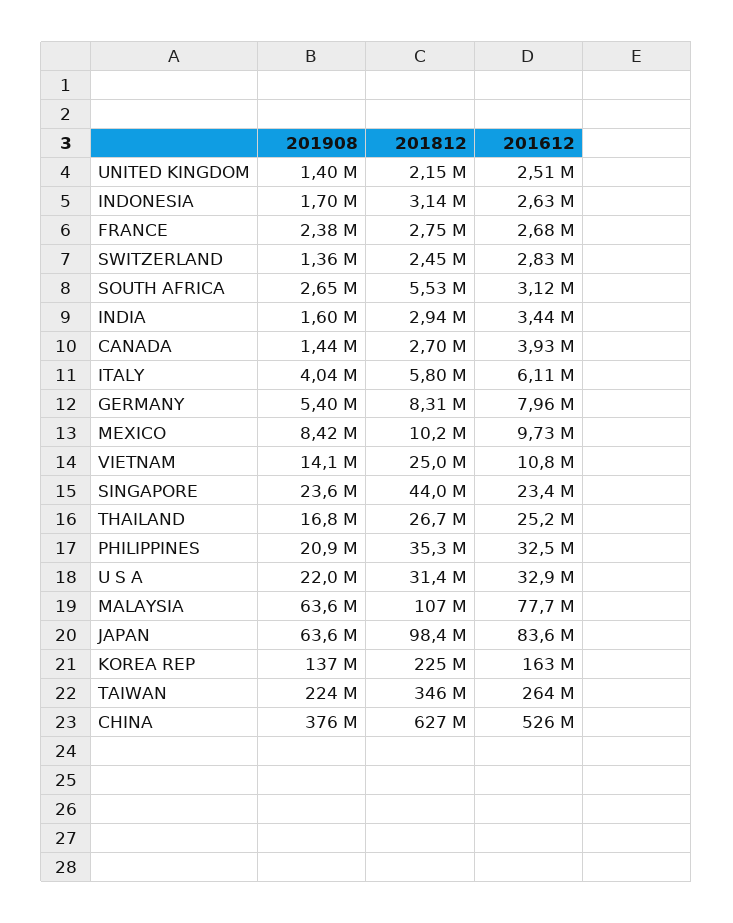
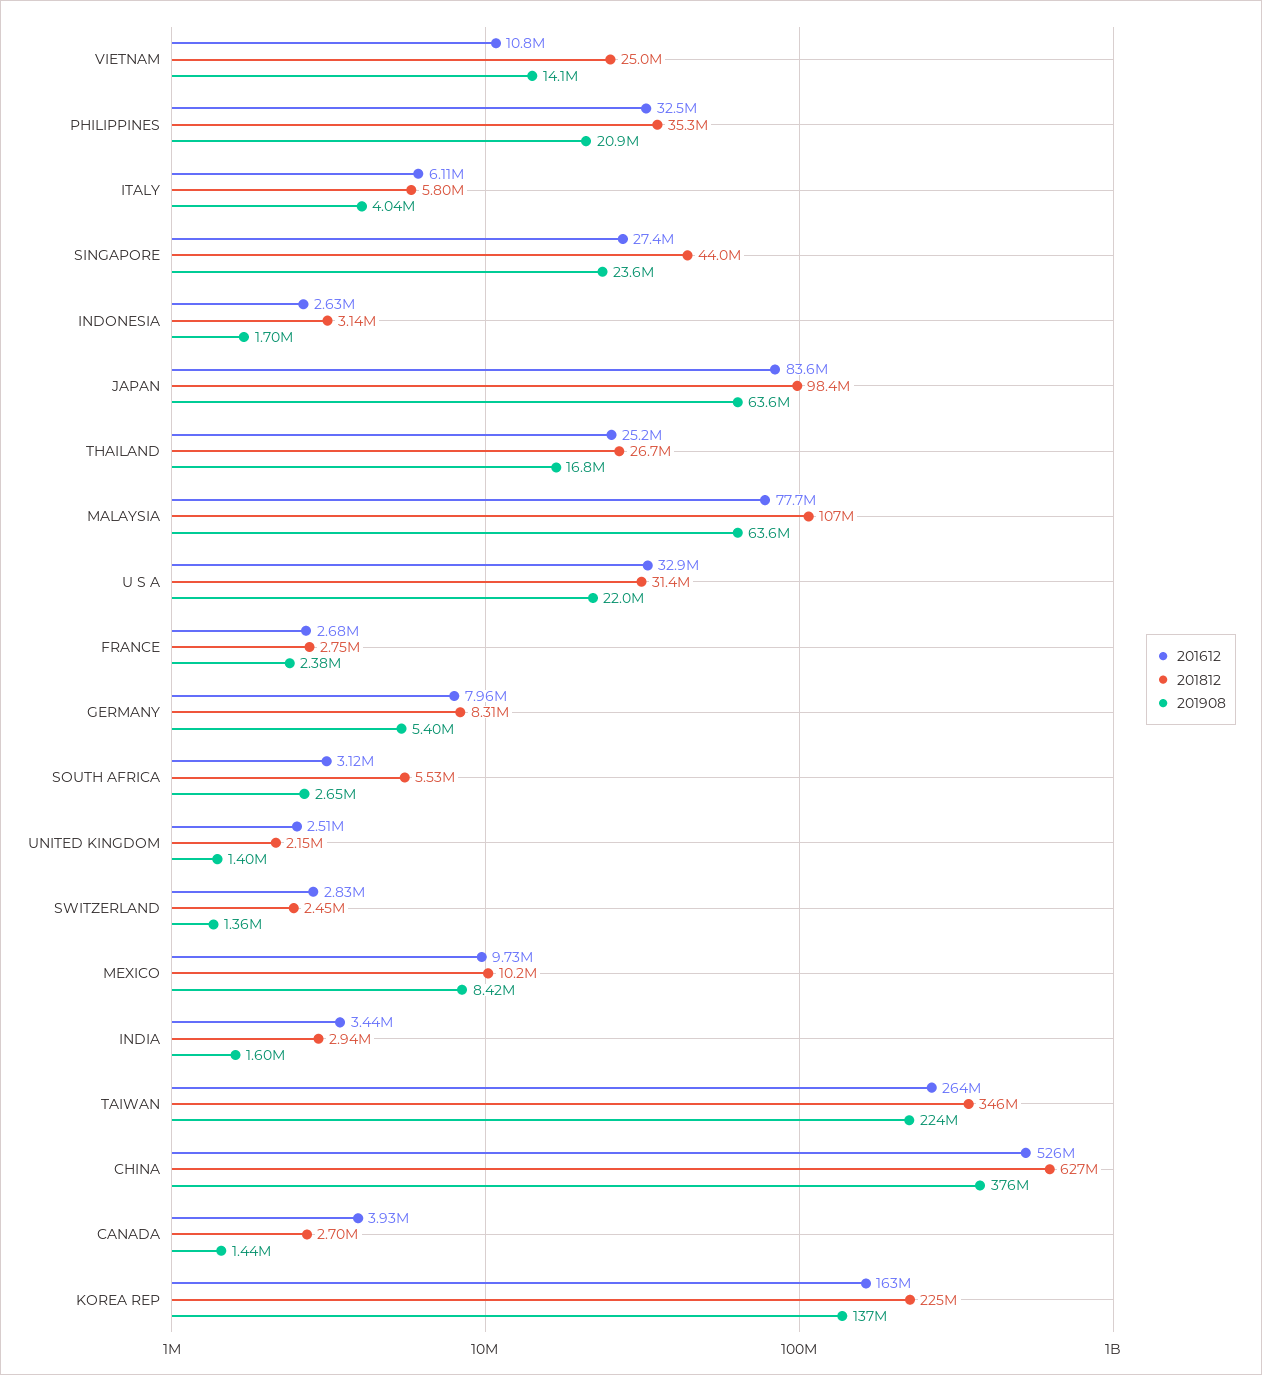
  {
    "201908": {
      "UNITED KINGDOM": 1400000,
      "INDONESIA": 1700000,
      "FRANCE": 2380000,
      "SWITZERLAND": 1360000,
      "SOUTH AFRICA": 2650000,
      "INDIA": 1600000,
      "CANADA": 1440000,
      "ITALY": 4040000,
      "GERMANY": 5400000,
      "MEXICO": 8420000,
      "VIETNAM": 14100000,
      "SINGAPORE": 23600000,
      "THAILAND": 16800000,
      "PHILIPPINES": 20900000,
      "U S A": 22000000,
      "MALAYSIA": 63600000,
      "JAPAN": 63600000,
      "KOREA REP": 137000000,
      "TAIWAN": 224000000,
      "CHINA": 376000000
    },
    "201812": {
      "UNITED KINGDOM": 2150000,
      "INDONESIA": 3140000,
      "FRANCE": 2750000,
      "SWITZERLAND": 2450000,
      "SOUTH AFRICA": 5530000,
      "INDIA": 2940000,
      "CANADA": 2700000,
      "ITALY": 5800000,
      "GERMANY": 8310000,
      "MEXICO": 10200000,
      "VIETNAM": 25000000,
      "SINGAPORE": 44000000,
      "THAILAND": 26700000,
      "PHILIPPINES": 35300000,
      "U S A": 31400000,
      "MALAYSIA": 107000000,
      "JAPAN": 98400000,
      "KOREA REP": 225000000,
      "TAIWAN": 346000000,
      "CHINA": 627000000
    },
    "201612": {
      "UNITED KINGDOM": 2510000,
      "INDONESIA": 2630000,
      "FRANCE": 2680000,
      "SWITZERLAND": 2830000,
      "SOUTH AFRICA": 3120000,
      "INDIA": 3440000,
      "CANADA": 3930000,
      "ITALY": 6110000,
      "GERMANY": 7960000,
      "MEXICO": 9730000,
      "VIETNAM": 10800000,
-     "SINGAPORE": 23400000,
+     "SINGAPORE": 27400000,
      "THAILAND": 25200000,
      "PHILIPPINES": 32500000,
      "U S A": 32900000,
      "MALAYSIA": 77700000,
      "JAPAN": 83600000,
      "KOREA REP": 163000000,
      "TAIWAN": 264000000,
      "CHINA": 526000000
    }
  }

